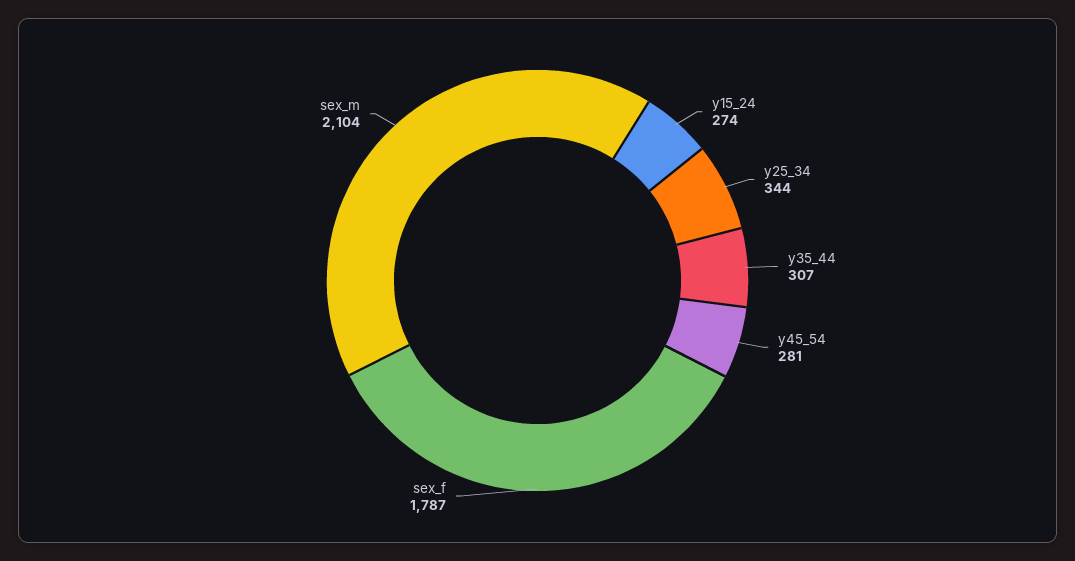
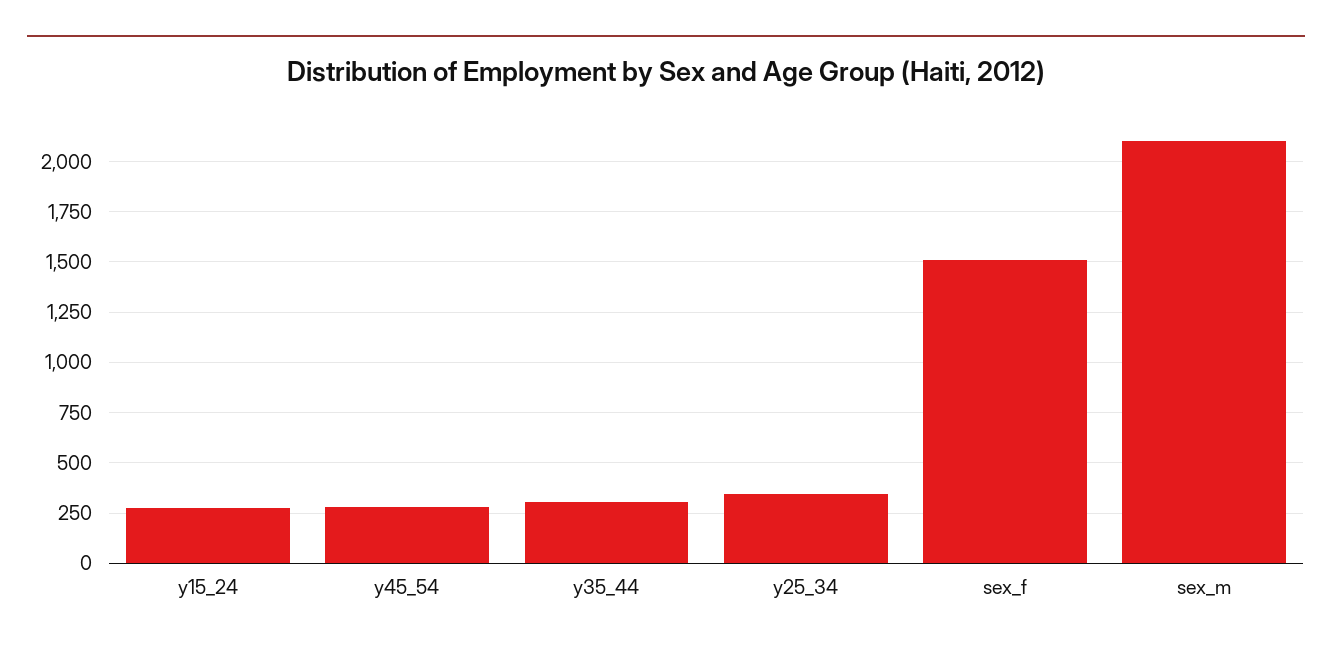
  {
    "y15_24": 274,
    "y25_34": 344,
    "y35_44": 307,
    "y45_54": 281,
-   "sex_f": 1787,
+   "sex_f": 1500,
    "sex_m": 2104
  }

